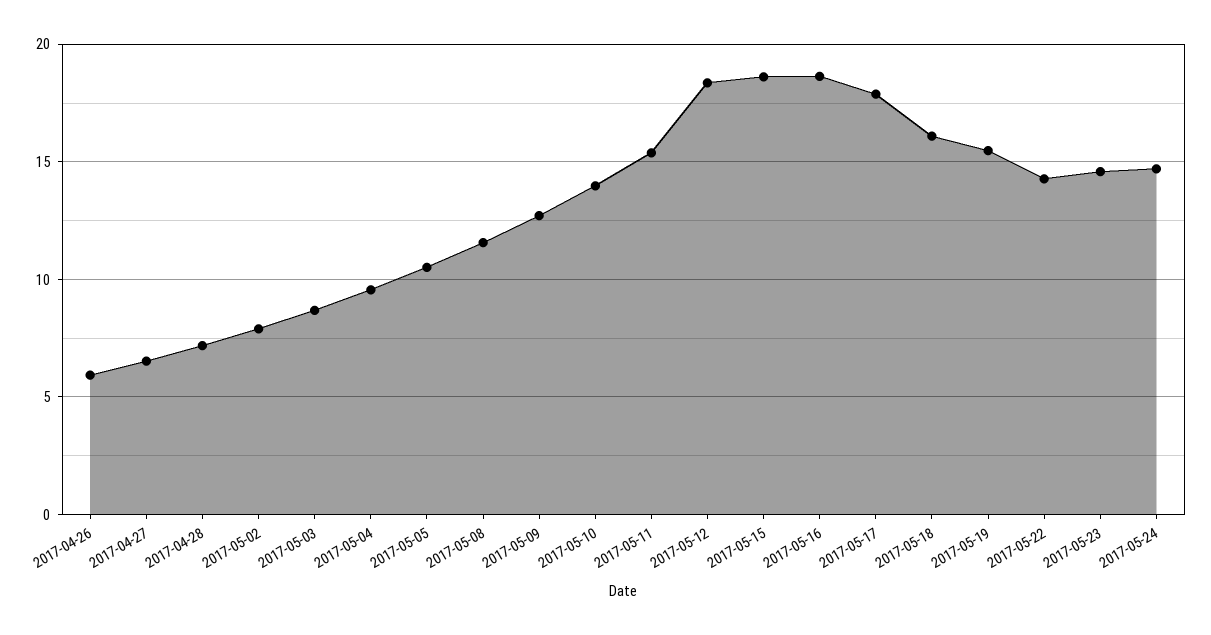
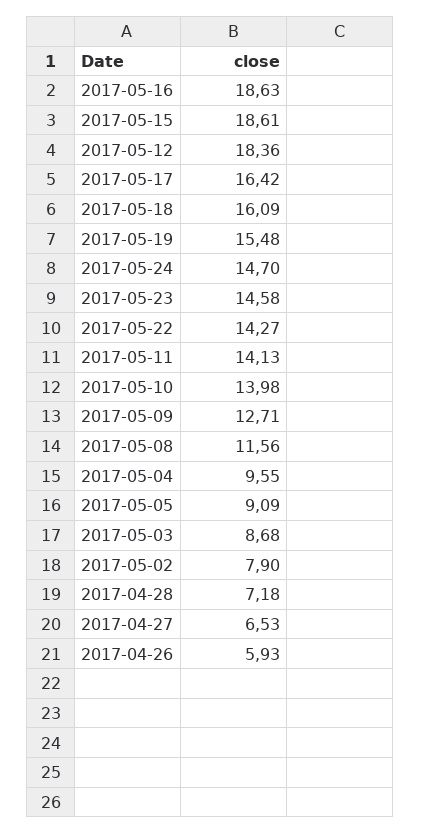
  {
    "2017-04-26": 5.93,
    "2017-04-27": 6.53,
    "2017-04-28": 7.18,
    "2017-05-02": 7.9,
    "2017-05-03": 8.68,
    "2017-05-04": 9.55,
-   "2017-05-05": 10.5,
+   "2017-05-05": 9.09,
    "2017-05-08": 11.56,
    "2017-05-09": 12.71,
    "2017-05-10": 13.98,
-   "2017-05-11": 15.5,
+   "2017-05-11": 14.13,
    "2017-05-12": 18.36,
    "2017-05-15": 18.61,
    "2017-05-16": 18.63,
-   "2017-05-17": 18,
+   "2017-05-17": 16.42,
    "2017-05-18": 16.09,
    "2017-05-19": 15.48,
    "2017-05-22": 14.27,
    "2017-05-23": 14.58,
    "2017-05-24": 14.7
  }

